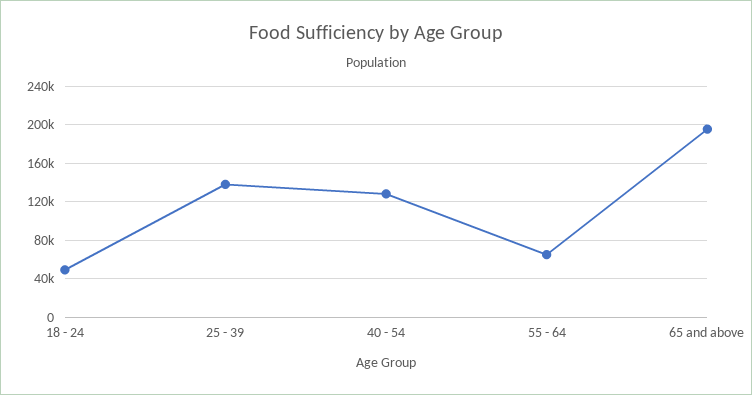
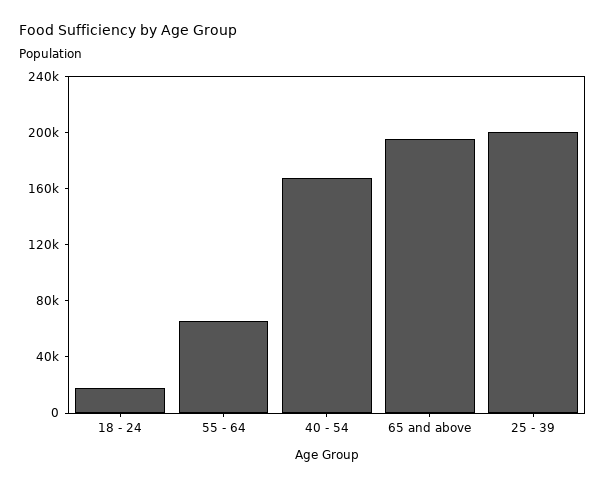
  {
-   "18 - 24": 50000,
+   "18 - 24": 20000,
-   "25 - 39": 140000,
+   "25 - 39": 200000,
-   "40 - 54": 130000,
+   "40 - 54": 170000,
    "55 - 64": 70000,
    "65 and above": 200000
  }

